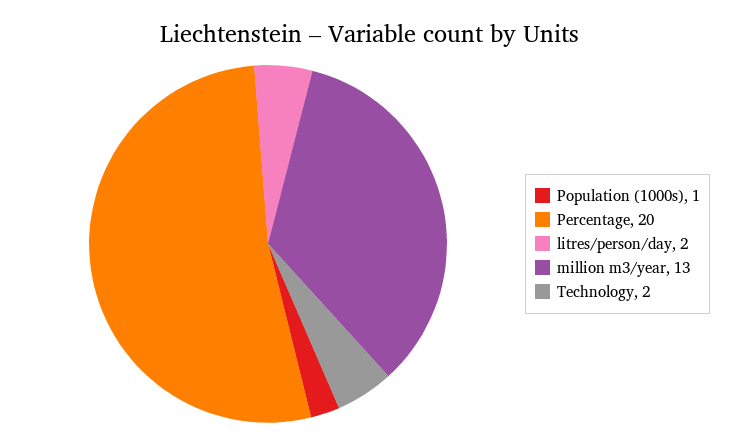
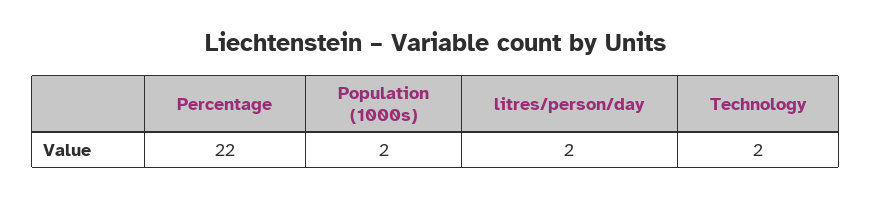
  {
-   "Population (1000s)": 1,
+   "Population (1000s)": 2,
-   "Percentage": 20,
+   "Percentage": 22,
    "litres/person/day": 2,
-   "million m3/year": 13,
    "Technology": 2
  }

